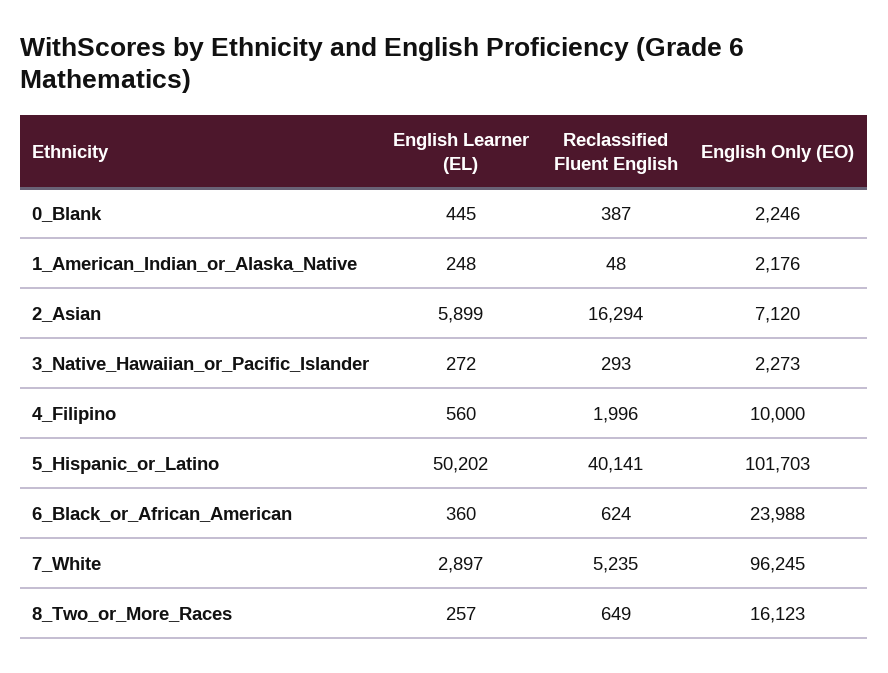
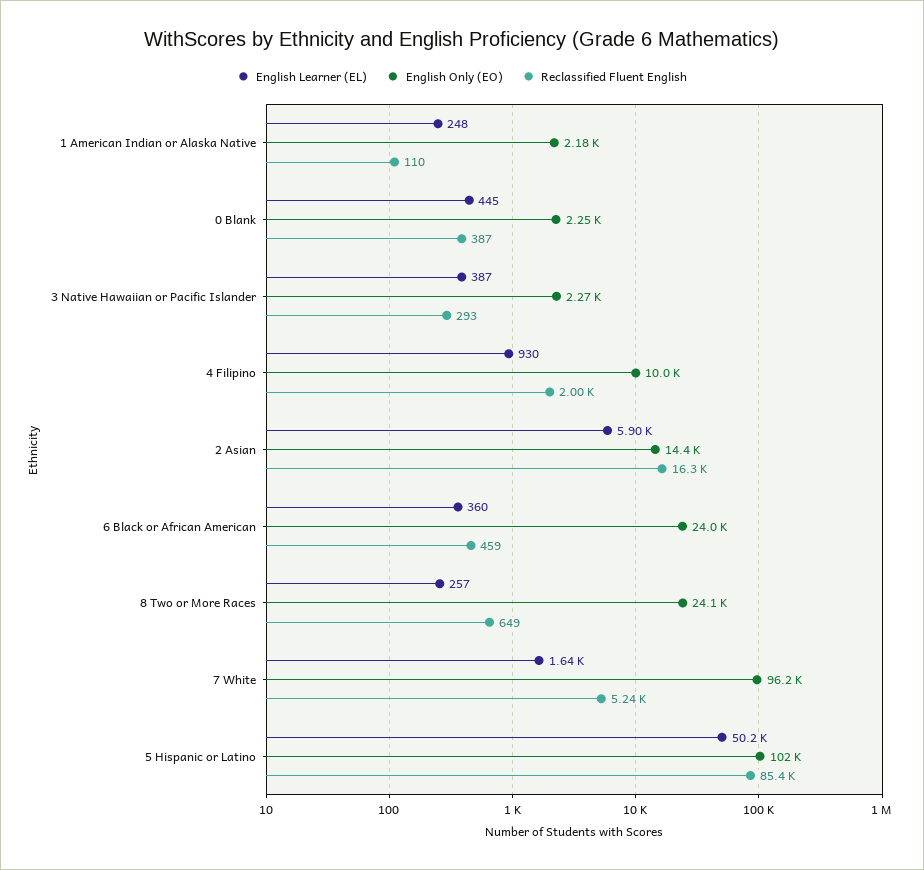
  {
    "English Learner (EL)": {
      "0_Blank": 445,
      "1_American_Indian_or_Alaska_Native": 248,
      "2_Asian": 5899,
-     "3_Native_Hawaiian_or_Pacific_Islander": 272,
+     "3_Native_Hawaiian_or_Pacific_Islander": 387,
-     "4_Filipino": 560,
+     "4_Filipino": 930,
      "5_Hispanic_or_Latino": 50202,
      "6_Black_or_African_American": 360,
-     "7_White": 2897,
+     "7_White": 1640,
      "8_Two_or_More_Races": 257
    },
    "Reclassified Fluent English": {
      "0_Blank": 387,
-     "1_American_Indian_or_Alaska_Native": 48,
+     "1_American_Indian_or_Alaska_Native": 110,
      "2_Asian": 16294,
      "3_Native_Hawaiian_or_Pacific_Islander": 293,
      "4_Filipino": 1996,
-     "5_Hispanic_or_Latino": 40141,
+     "5_Hispanic_or_Latino": 85400,
-     "6_Black_or_African_American": 624,
+     "6_Black_or_African_American": 459,
      "7_White": 5235,
      "8_Two_or_More_Races": 649
    },
    "English Only (EO)": {
      "0_Blank": 2246,
      "1_American_Indian_or_Alaska_Native": 2176,
-     "2_Asian": 7120,
+     "2_Asian": 14400,
      "3_Native_Hawaiian_or_Pacific_Islander": 2273,
      "4_Filipino": 10000,
      "5_Hispanic_or_Latino": 101703,
      "6_Black_or_African_American": 23988,
      "7_White": 96245,
-     "8_Two_or_More_Races": 16123
+     "8_Two_or_More_Races": 24100
    }
  }

